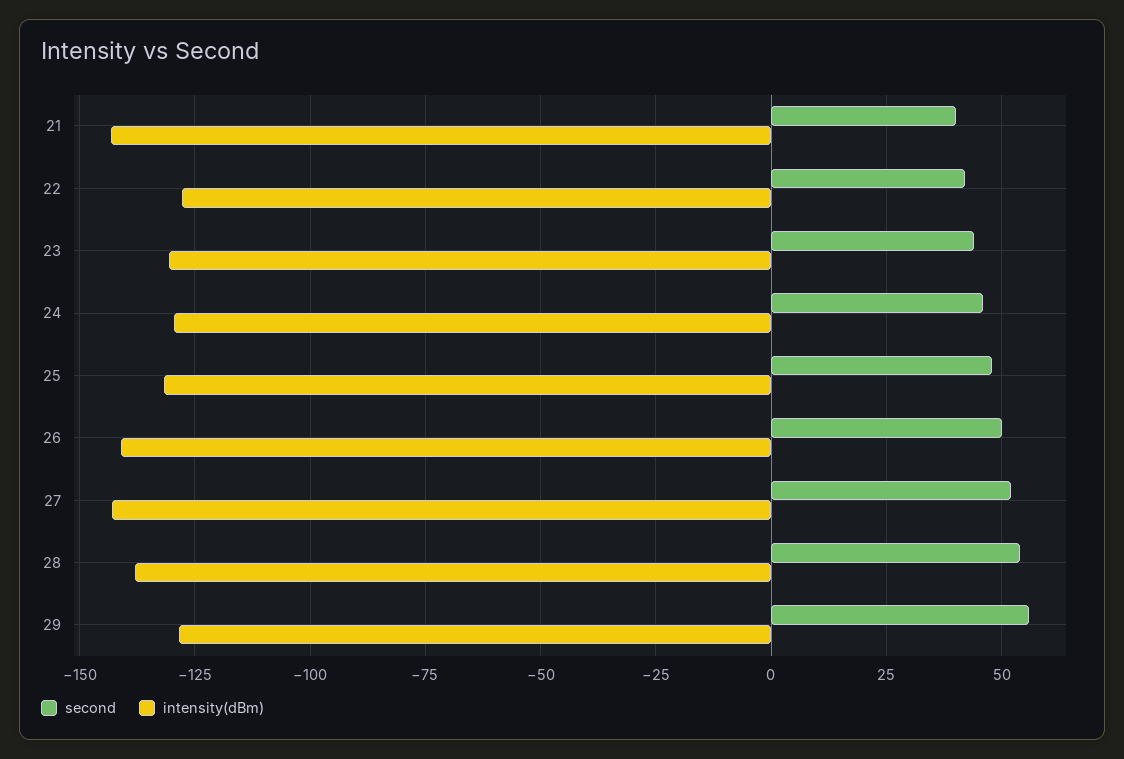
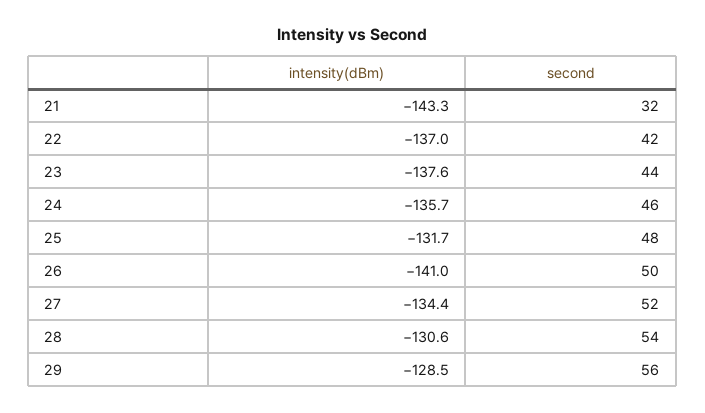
  {
    "second": {
-     "21": 40,
+     "21": 32,
      "22": 42,
      "23": 44,
      "24": 46,
      "25": 48,
      "26": 50,
      "27": 52,
      "28": 54,
      "29": 56
    },
    "intensity(dBm)": {
      "21": -143.3,
-     "22": -127.5,
+     "22": -137,
-     "23": -130,
+     "23": -137.6,
-     "24": -130,
+     "24": -135.7,
      "25": -131.7,
      "26": -141,
-     "27": -142.5,
+     "27": -134.4,
-     "28": -137.5,
+     "28": -130.6,
      "29": -128.5
    }
  }

